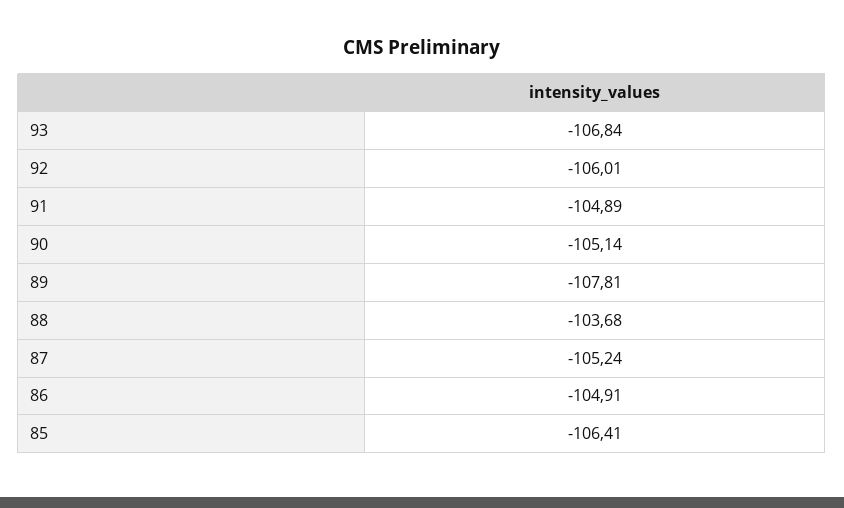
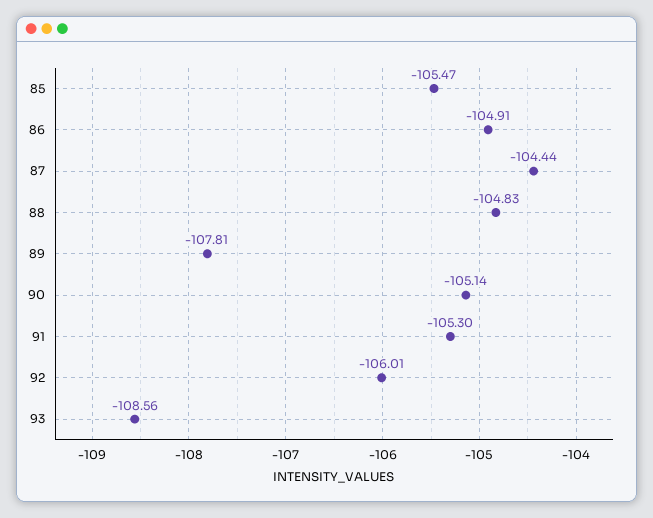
  {
-   "93": -106.84,
+   "93": -108.56,
    "92": -106.01,
-   "91": -104.89,
+   "91": -105.3,
    "90": -105.14,
    "89": -107.81,
-   "88": -103.68,
+   "88": -104.83,
-   "87": -105.24,
+   "87": -104.44,
    "86": -104.91,
-   "85": -106.41
+   "85": -105.47
  }

